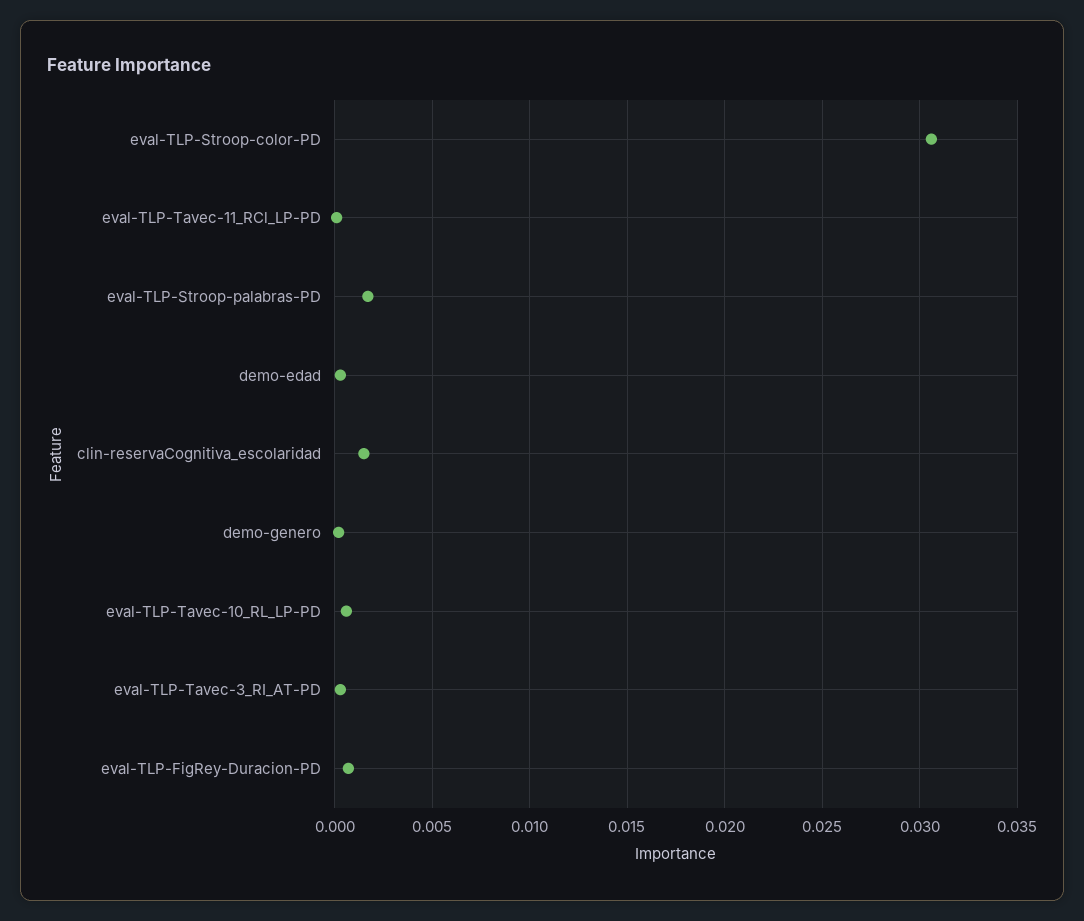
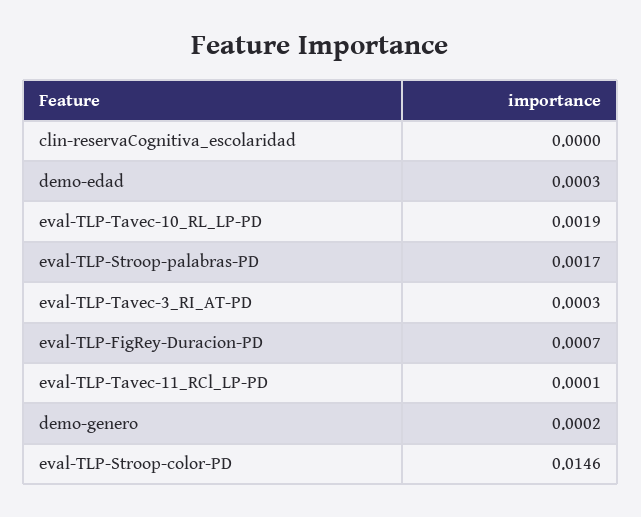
  {
-   "eval-TLP-Stroop-color-PD": 0.0305,
+   "eval-TLP-Stroop-color-PD": 0.0146,
    "eval-TLP-Tavec-11_RCl_LP-PD": 0.0001,
    "eval-TLP-Stroop-palabras-PD": 0.0017,
    "demo-edad": 0.0003,
-   "clin-reservaCognitiva_escolaridad": 0.0015,
+   "clin-reservaCognitiva_escolaridad": 0,
    "demo-genero": 0.0002,
-   "eval-TLP-Tavec-10_RL_LP-PD": 0.0005,
+   "eval-TLP-Tavec-10_RL_LP-PD": 0.0019,
    "eval-TLP-Tavec-3_RI_AT-PD": 0.0003,
    "eval-TLP-FigRey-Duracion-PD": 0.0007
  }

